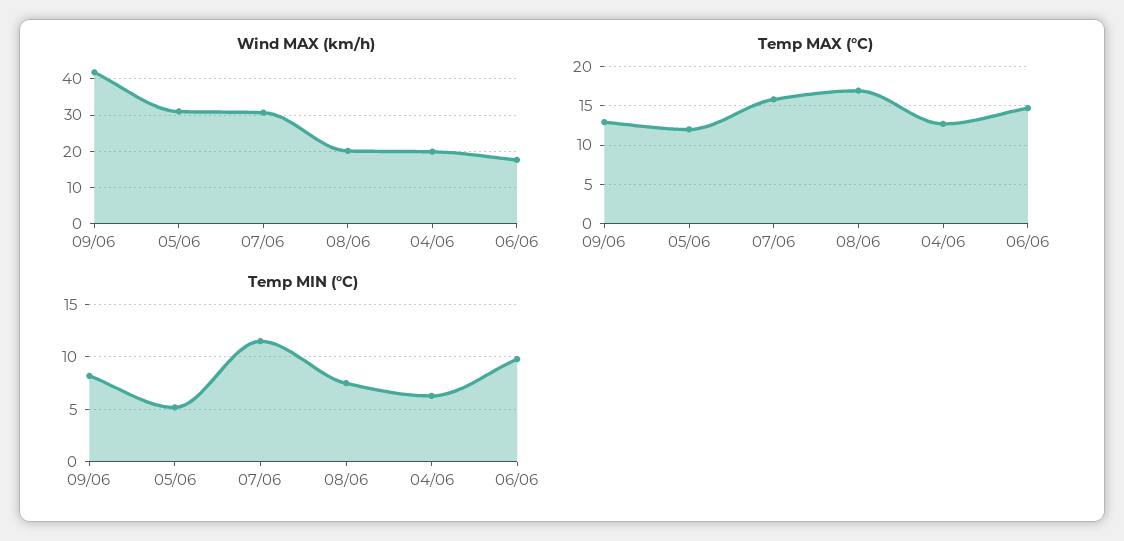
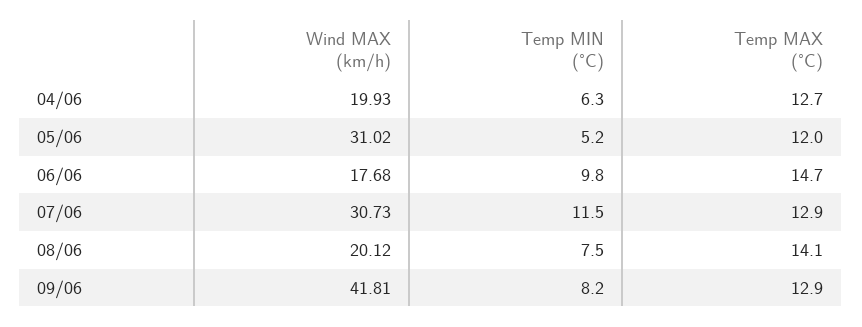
  {
    "Wind MAX (km/h)": {
      "09/06": 41.81,
      "05/06": 31.02,
      "07/06": 30.73,
      "08/06": 20.12,
      "04/06": 19.93,
      "06/06": 17.68
    },
    "Temp MAX (°C)": {
      "09/06": 12.9,
      "05/06": 12,
-     "07/06": 16,
+     "07/06": 12.9,
-     "08/06": 17,
+     "08/06": 14.1,
      "04/06": 12.7,
      "06/06": 14.7
    },
    "Temp MIN (°C)": {
      "09/06": 8.2,
      "05/06": 5.2,
      "07/06": 11.5,
      "08/06": 7.5,
      "04/06": 6.3,
      "06/06": 9.8
    }
  }

